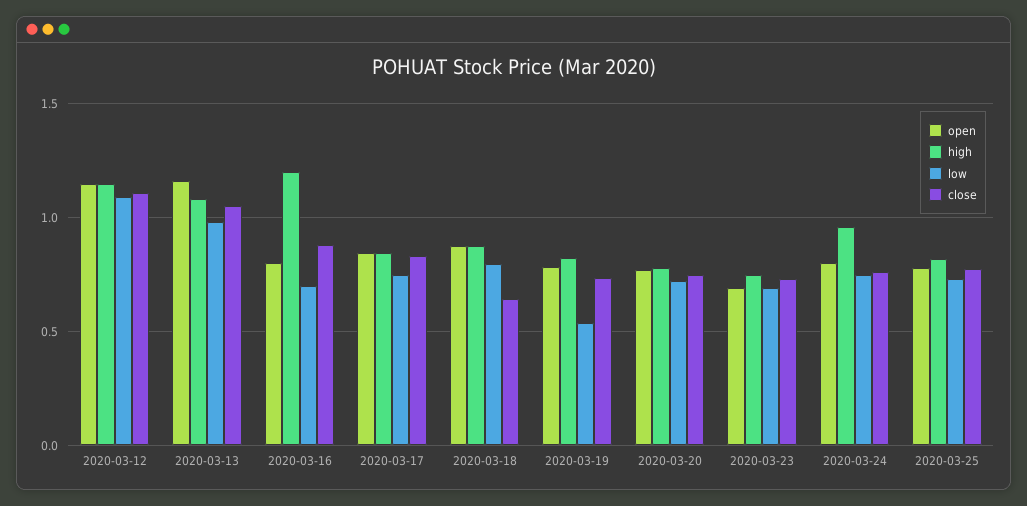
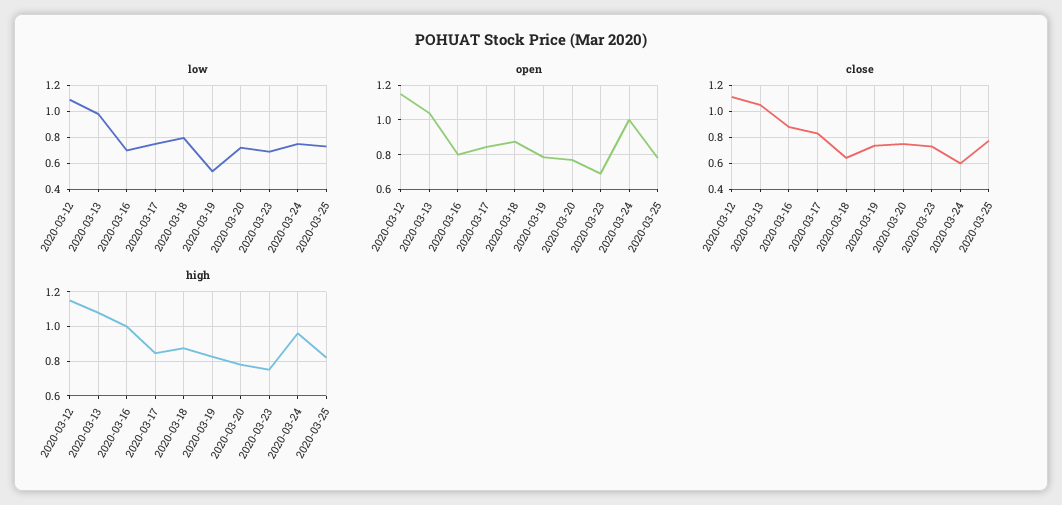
  {
    "open": {
      "2020-03-12": 1.15,
-     "2020-03-13": 1.15,
+     "2020-03-13": 1.05,
      "2020-03-16": 0.8,
      "2020-03-17": 0.85,
      "2020-03-18": 0.9,
      "2020-03-19": 0.8,
      "2020-03-20": 0.75,
      "2020-03-23": 0.7,
-     "2020-03-24": 0.8,
+     "2020-03-24": 1,
      "2020-03-25": 0.8
    },
    "high": {
      "2020-03-12": 1.15,
      "2020-03-13": 1.1,
-     "2020-03-16": 1.2,
+     "2020-03-16": 1,
      "2020-03-17": 0.85,
      "2020-03-18": 0.9,
      "2020-03-19": 0.85,
      "2020-03-20": 0.8,
      "2020-03-23": 0.75,
      "2020-03-24": 0.95,
      "2020-03-25": 0.8
    },
    "low": {
      "2020-03-12": 1.1,
      "2020-03-13": 1,
      "2020-03-16": 0.7,
      "2020-03-17": 0.75,
      "2020-03-18": 0.8,
      "2020-03-19": 0.55,
      "2020-03-20": 0.7,
      "2020-03-23": 0.7,
      "2020-03-24": 0.75,
      "2020-03-25": 0.75
    },
    "close": {
      "2020-03-12": 1.1,
      "2020-03-13": 1.05,
      "2020-03-16": 0.9,
      "2020-03-17": 0.85,
      "2020-03-18": 0.65,
      "2020-03-19": 0.75,
      "2020-03-20": 0.75,
      "2020-03-23": 0.75,
-     "2020-03-24": 0.75,
+     "2020-03-24": 0.6,
      "2020-03-25": 0.8
    }
  }

